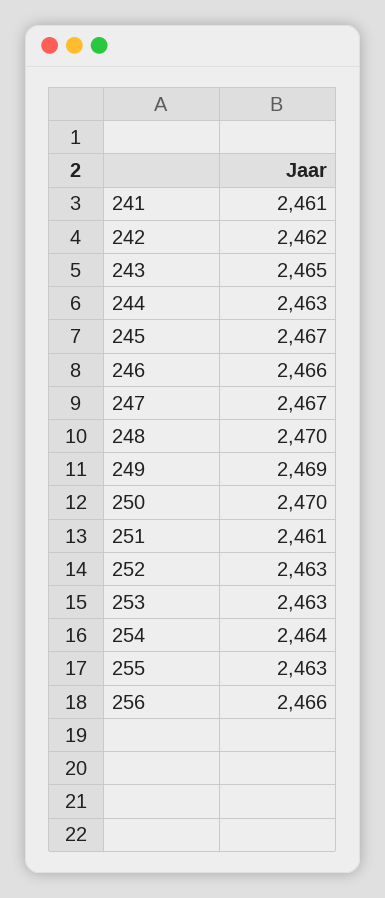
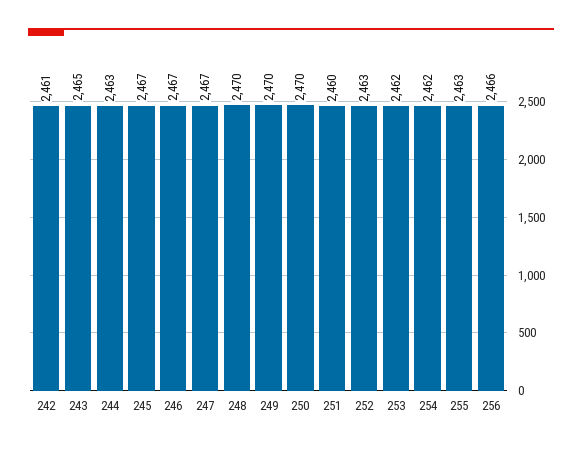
  {
-   "241": 2461,
-   "242": 2462,
+   "242": 2461,
    "243": 2465,
    "244": 2463,
    "245": 2467,
-   "246": 2466,
+   "246": 2467,
    "247": 2467,
    "248": 2470,
-   "249": 2469,
+   "249": 2470,
    "250": 2470,
-   "251": 2461,
+   "251": 2460,
    "252": 2463,
-   "253": 2463,
+   "253": 2462,
-   "254": 2464,
+   "254": 2462,
    "255": 2463,
    "256": 2466
  }

